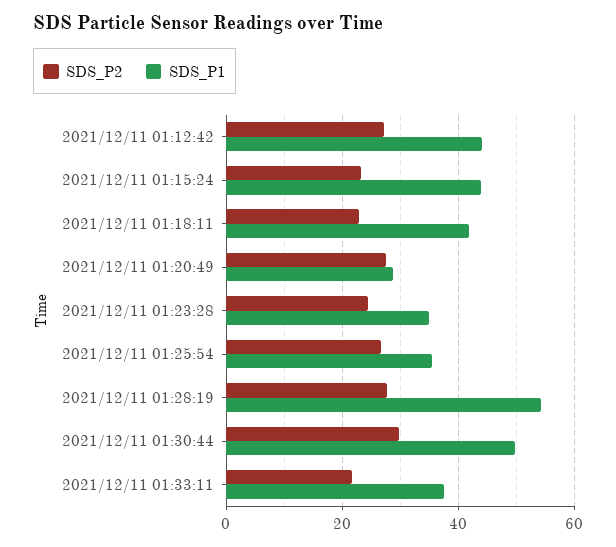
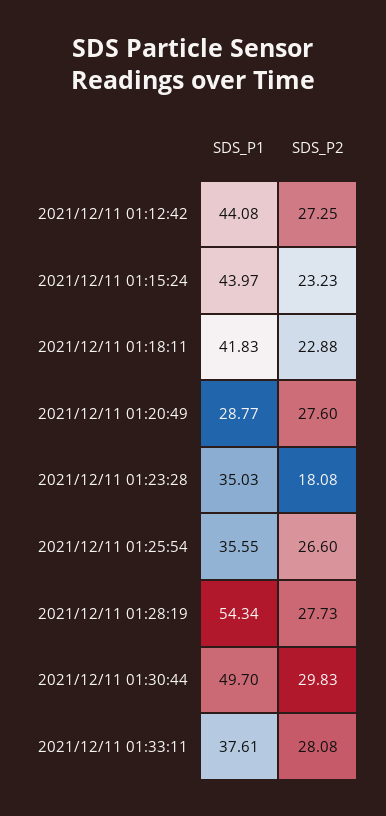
  {
    "SDS_P2": {
      "2021/12/11 01:12:42": 27.25,
      "2021/12/11 01:15:24": 23.23,
      "2021/12/11 01:18:11": 22.88,
      "2021/12/11 01:20:49": 27.6,
-     "2021/12/11 01:23:28": 24,
+     "2021/12/11 01:23:28": 18.08,
      "2021/12/11 01:25:54": 26.6,
      "2021/12/11 01:28:19": 27.73,
      "2021/12/11 01:30:44": 29.83,
-     "2021/12/11 01:33:11": 22
+     "2021/12/11 01:33:11": 28.08
    },
    "SDS_P1": {
      "2021/12/11 01:12:42": 44.08,
      "2021/12/11 01:15:24": 43.97,
      "2021/12/11 01:18:11": 41.83,
      "2021/12/11 01:20:49": 28.77,
      "2021/12/11 01:23:28": 35.03,
      "2021/12/11 01:25:54": 35.55,
      "2021/12/11 01:28:19": 54.34,
      "2021/12/11 01:30:44": 49.7,
      "2021/12/11 01:33:11": 37.61
    }
  }

